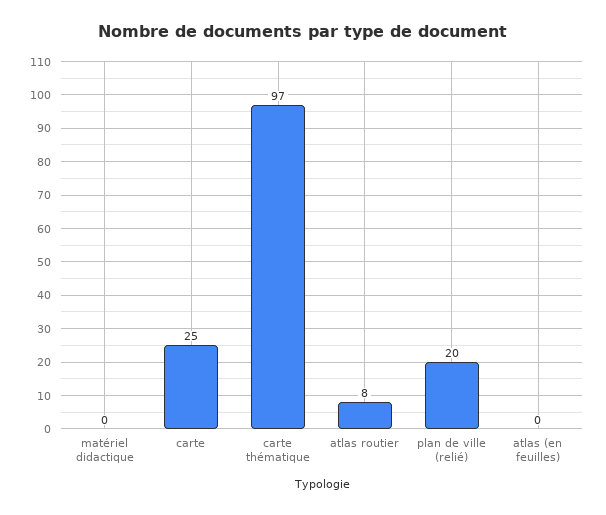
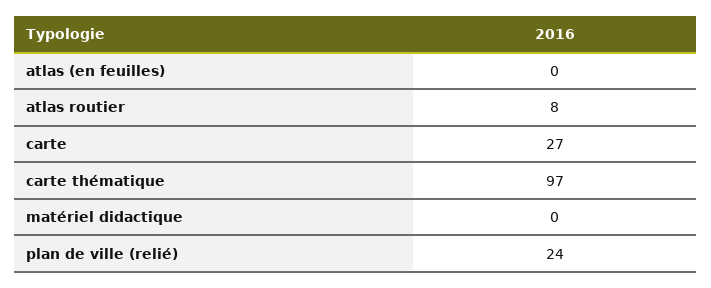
  {
    "matériel didactique": 0,
-   "carte": 25,
+   "carte": 27,
    "carte thématique": 97,
    "atlas routier": 8,
-   "plan de ville (relié)": 20,
+   "plan de ville (relié)": 24,
    "atlas (en feuilles)": 0
  }

